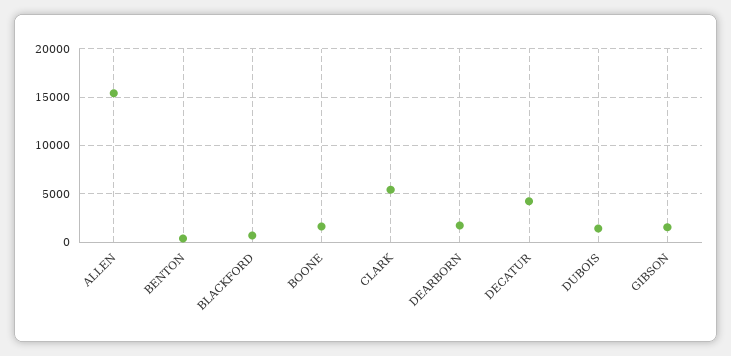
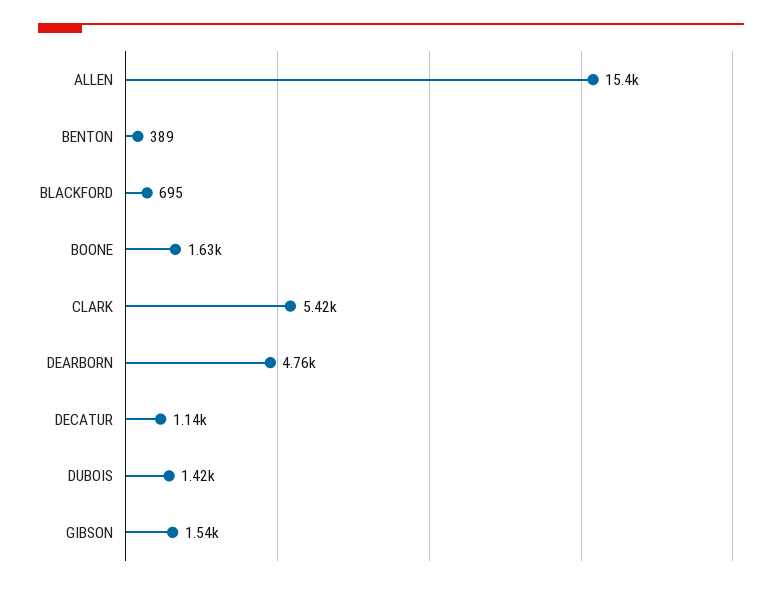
  {
    "ALLEN": 15400,
    "BENTON": 389,
    "BLACKFORD": 695,
    "BOONE": 1630,
    "CLARK": 5420,
-   "DEARBORN": 2000,
+   "DEARBORN": 4760,
-   "DECATUR": 4000,
+   "DECATUR": 1140,
    "DUBOIS": 1420,
    "GIBSON": 1540
  }

